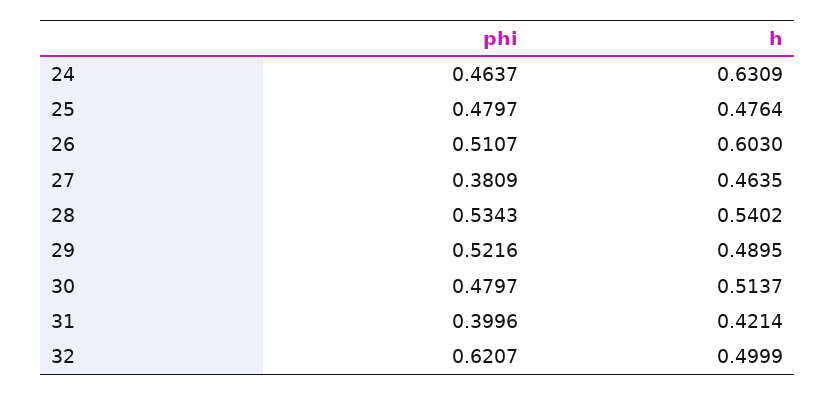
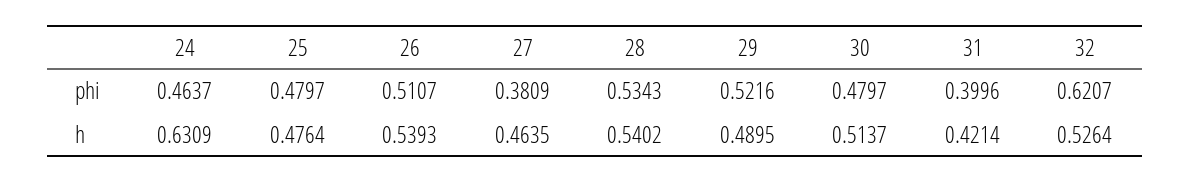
  {
    "phi": {
      "24": 0.4637,
      "25": 0.4797,
      "26": 0.5107,
      "27": 0.3809,
      "28": 0.5343,
      "29": 0.5216,
      "30": 0.4797,
      "31": 0.3996,
      "32": 0.6207
    },
    "h": {
      "24": 0.6309,
      "25": 0.4764,
-     "26": 0.603,
+     "26": 0.5393,
      "27": 0.4635,
      "28": 0.5402,
      "29": 0.4895,
      "30": 0.5137,
      "31": 0.4214,
-     "32": 0.4999
+     "32": 0.5264
    }
  }

